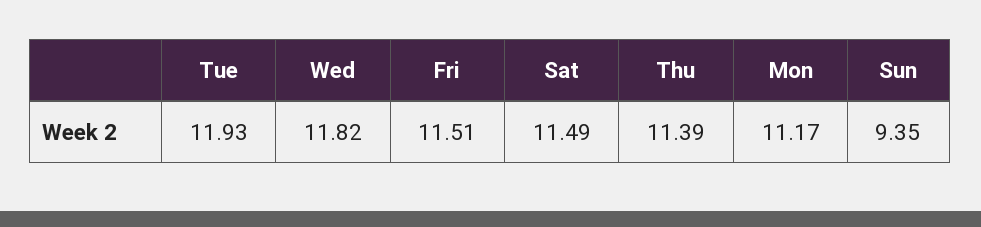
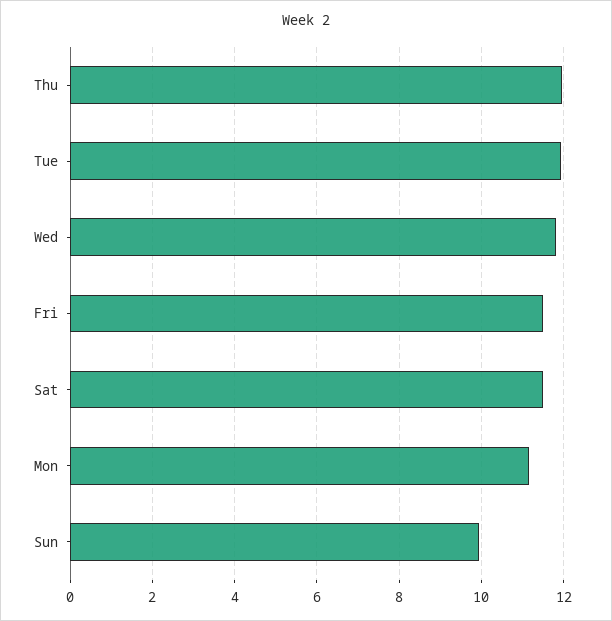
  {
    "Tue": 11.93,
    "Wed": 11.82,
    "Fri": 11.51,
    "Sat": 11.49,
-   "Thu": 11.39,
+   "Thu": 12,
    "Mon": 11.17,
-   "Sun": 9.35
+   "Sun": 10
  }

